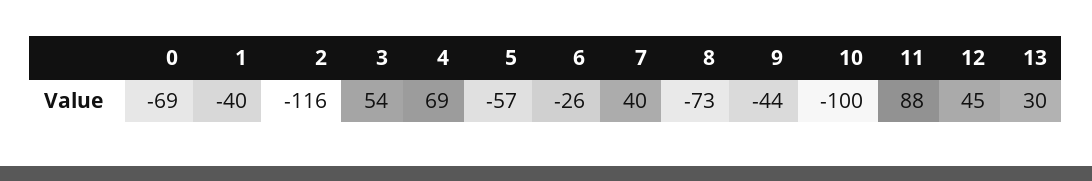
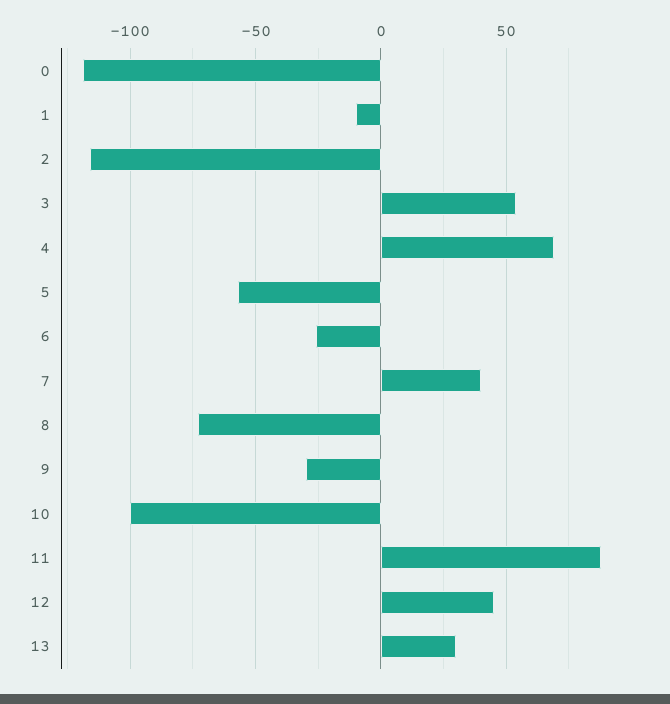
  {
-   "0": -69,
+   "0": -120,
-   "1": -40,
+   "1": -10,
    "2": -116,
    "3": 54,
    "4": 69,
    "5": -57,
    "6": -26,
    "7": 40,
    "8": -73,
-   "9": -44,
+   "9": -30,
    "10": -100,
    "11": 88,
    "12": 45,
    "13": 30
  }

